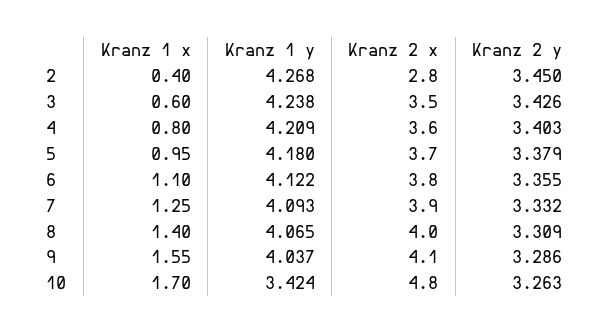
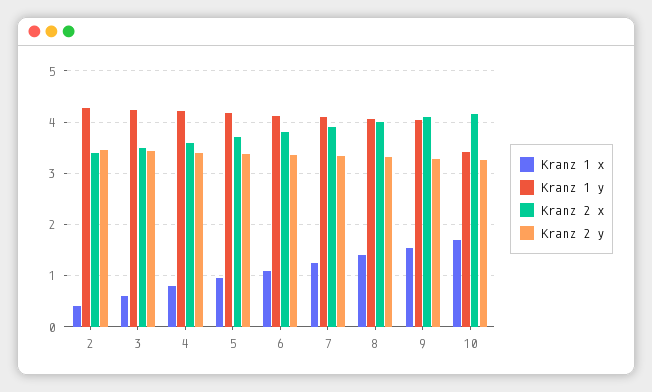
  {
    "Kranz 1 x": {
      "2": 0.4,
      "3": 0.6,
      "4": 0.8,
      "5": 0.95,
      "6": 1.1,
      "7": 1.25,
      "8": 1.4,
      "9": 1.55,
      "10": 1.7
    },
    "Kranz 1 y": {
      "2": 4.268,
      "3": 4.238,
      "4": 4.209,
      "5": 4.18,
      "6": 4.122,
      "7": 4.093,
      "8": 4.065,
      "9": 4.037,
      "10": 3.424
    },
    "Kranz 2 x": {
-     "2": 2.8,
+     "2": 3.4,
      "3": 3.5,
      "4": 3.6,
      "5": 3.7,
      "6": 3.8,
      "7": 3.9,
      "8": 4,
      "9": 4.1,
-     "10": 4.8
+     "10": 4.2
    },
    "Kranz 2 y": {
      "2": 3.45,
      "3": 3.426,
      "4": 3.403,
      "5": 3.379,
      "6": 3.355,
      "7": 3.332,
      "8": 3.309,
      "9": 3.286,
      "10": 3.263
    }
  }

